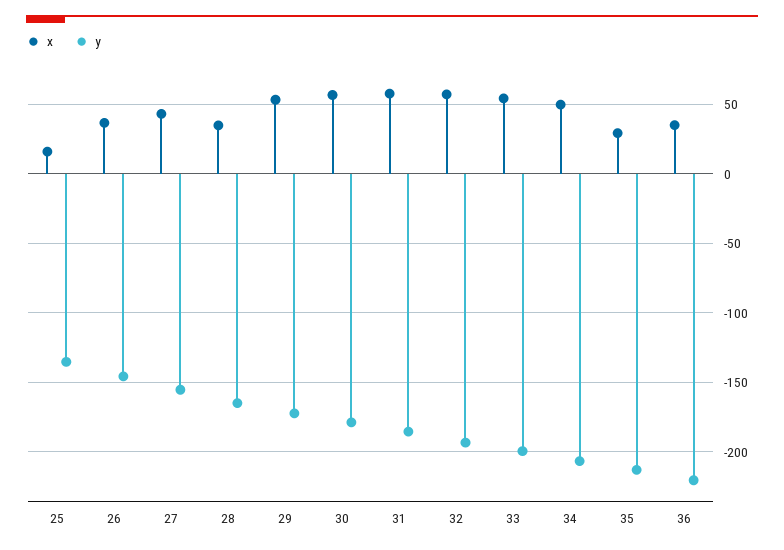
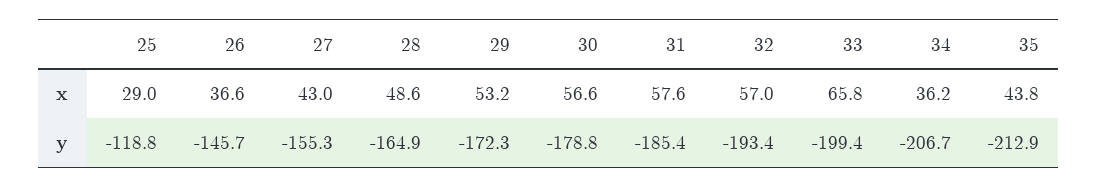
  {
    "x": {
-     "25": 15,
+     "25": 29,
      "26": 36.6,
      "27": 43,
-     "28": 35,
+     "28": 48.6,
      "29": 53.2,
      "30": 56.6,
      "31": 57.6,
      "32": 57,
-     "33": 55,
+     "33": 65.8,
-     "34": 50,
+     "34": 36.2,
-     "35": 30,
+     "35": 43.8
-     "36": 35
    },
    "y": {
-     "25": -135,
+     "25": -118.8,
      "26": -145.7,
      "27": -155.3,
      "28": -164.9,
      "29": -172.3,
      "30": -178.8,
      "31": -185.4,
      "32": -193.4,
      "33": -199.4,
      "34": -206.7,
-     "35": -212.9,
+     "35": -212.9
-     "36": -220
    }
  }

